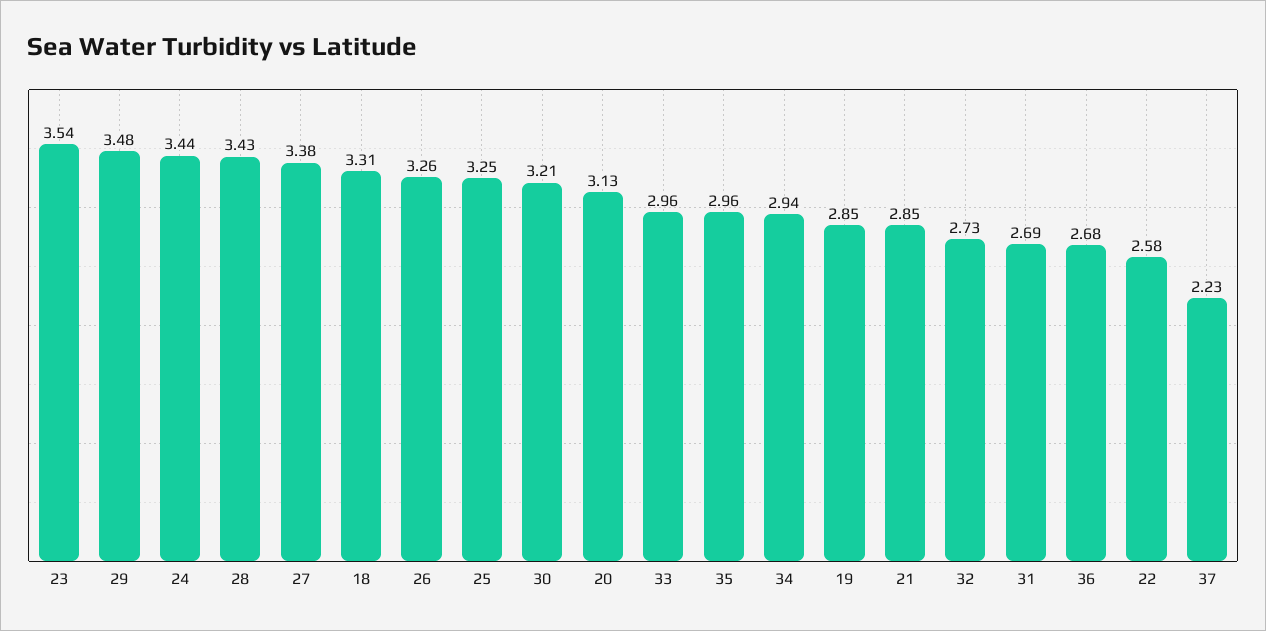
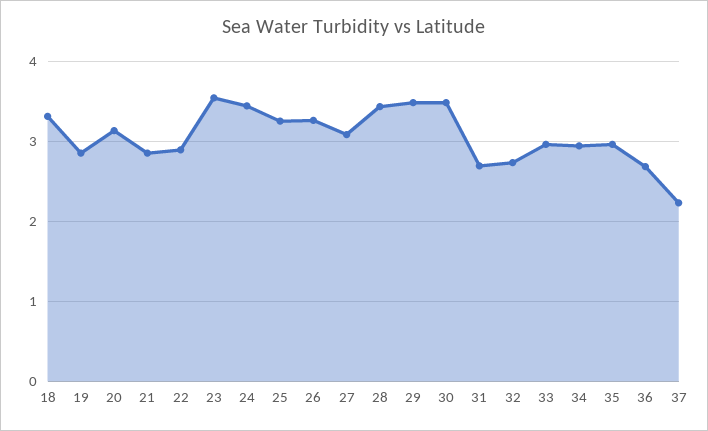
  {
    "23": 3.54,
    "29": 3.48,
    "24": 3.44,
    "28": 3.43,
-   "27": 3.38,
+   "27": 3.1,
    "18": 3.31,
    "26": 3.26,
    "25": 3.25,
-   "30": 3.21,
+   "30": 3.5,
    "20": 3.13,
    "33": 2.96,
    "35": 2.96,
    "34": 2.94,
    "19": 2.85,
    "21": 2.85,
    "32": 2.73,
    "31": 2.69,
    "36": 2.68,
-   "22": 2.58,
+   "22": 2.9,
    "37": 2.23
  }

